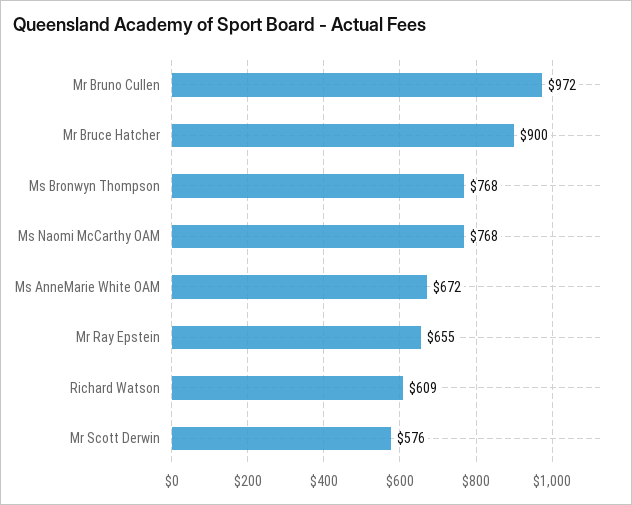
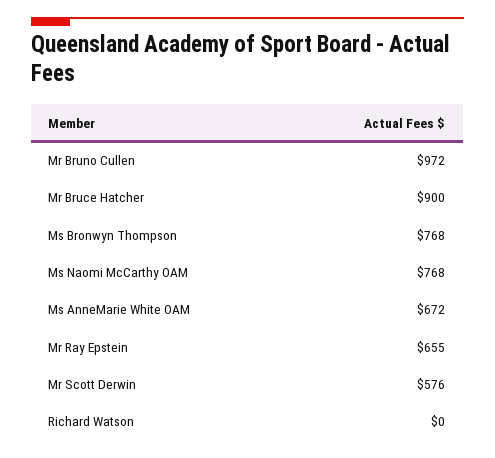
  {
    "Mr Bruno Cullen": 972,
    "Mr Bruce Hatcher": 900,
    "Ms Bronwyn Thompson": 768,
    "Ms Naomi McCarthy OAM": 768,
    "Ms AnneMarie White OAM": 672,
    "Mr Ray Epstein": 655,
-   "Richard Watson": 609,
+   "Richard Watson": 0,
    "Mr Scott Derwin": 576
  }

